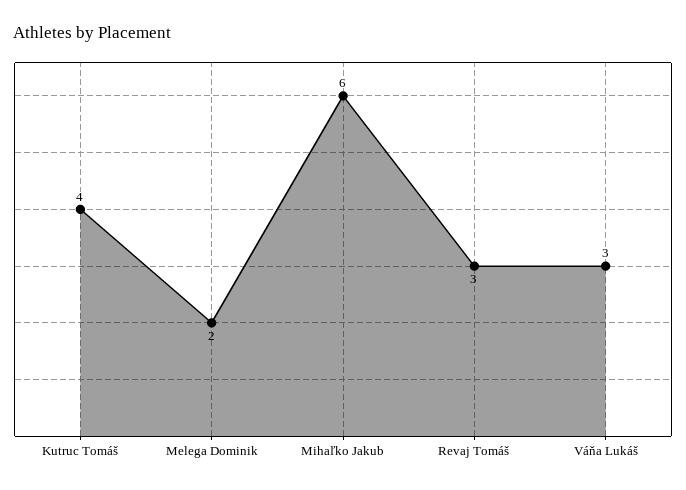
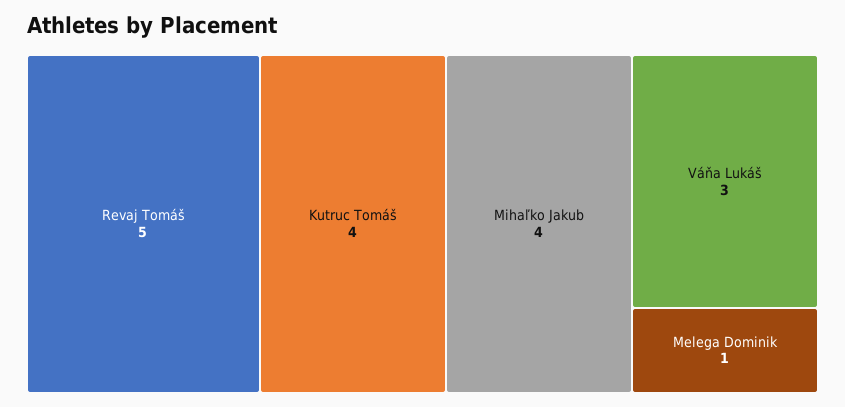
  {
    "Kutruc Tomáš": 4,
-   "Melega Dominik": 2,
+   "Melega Dominik": 1,
-   "Mihaľko Jakub": 6,
+   "Mihaľko Jakub": 4,
-   "Revaj Tomáš": 3,
+   "Revaj Tomáš": 5,
    "Váňa Lukáš": 3
  }

